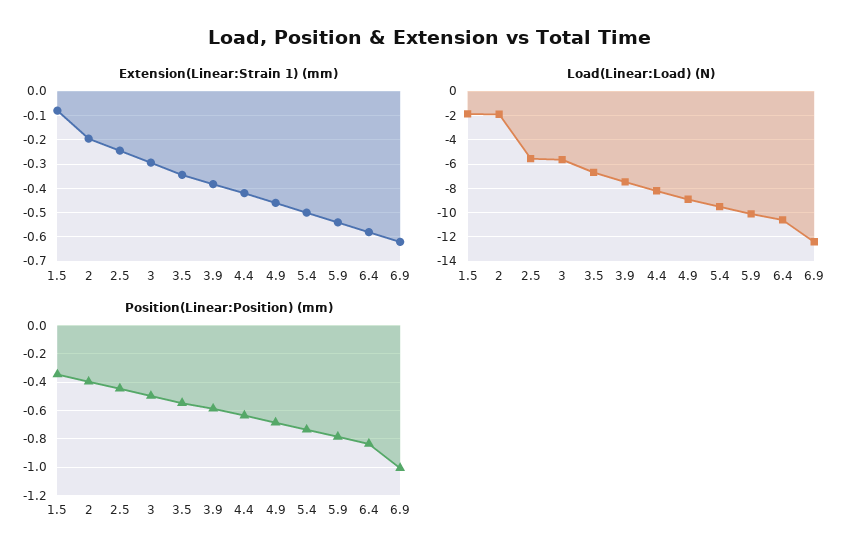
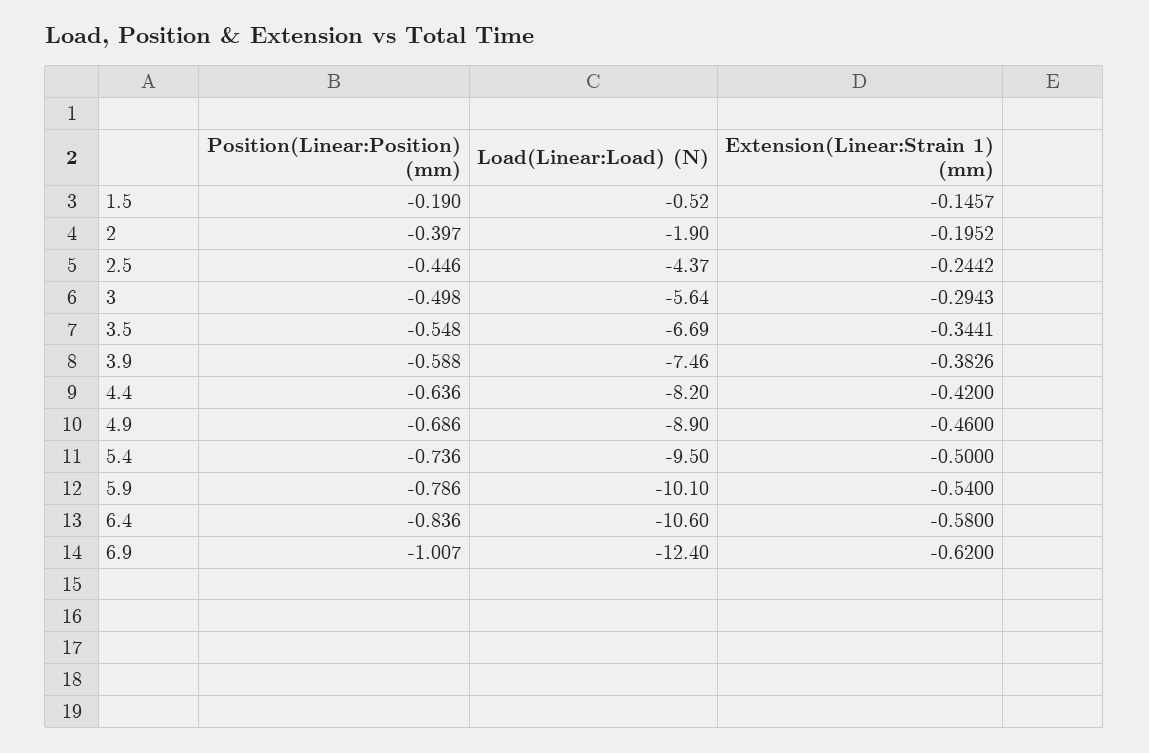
  {
    "Extension(Linear:Strain 1) (mm)": {
-     "1.5": -0.075,
+     "1.5": -0.1457,
      "2": -0.1952,
      "2.5": -0.2442,
      "3": -0.2943,
      "3.5": -0.3441,
      "3.9": -0.3826,
      "4.4": -0.42,
      "4.9": -0.46,
      "5.4": -0.5,
      "5.9": -0.54,
      "6.4": -0.58,
      "6.9": -0.62
    },
    "Load(Linear:Load) (N)": {
-     "1.5": -2,
+     "1.5": -0.52,
      "2": -1.9,
-     "2.5": -5.5,
+     "2.5": -4.37,
      "3": -5.64,
      "3.5": -6.69,
      "3.9": -7.46,
      "4.4": -8.2,
      "4.9": -8.9,
      "5.4": -9.5,
      "5.9": -10.1,
      "6.4": -10.6,
      "6.9": -12.4
    },
    "Position(Linear:Position) (mm)": {
-     "1.5": -0.35,
+     "1.5": -0.19,
      "2": -0.397,
      "2.5": -0.446,
      "3": -0.498,
      "3.5": -0.548,
      "3.9": -0.588,
      "4.4": -0.636,
      "4.9": -0.686,
      "5.4": -0.736,
      "5.9": -0.786,
      "6.4": -0.836,
      "6.9": -1.007
    }
  }

